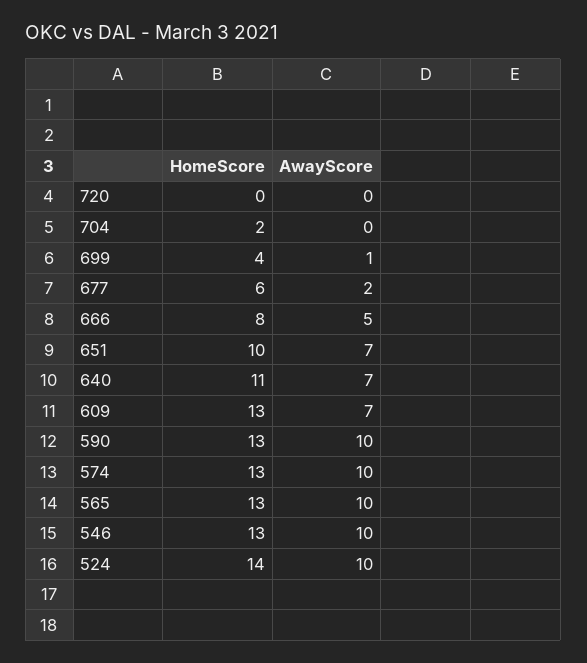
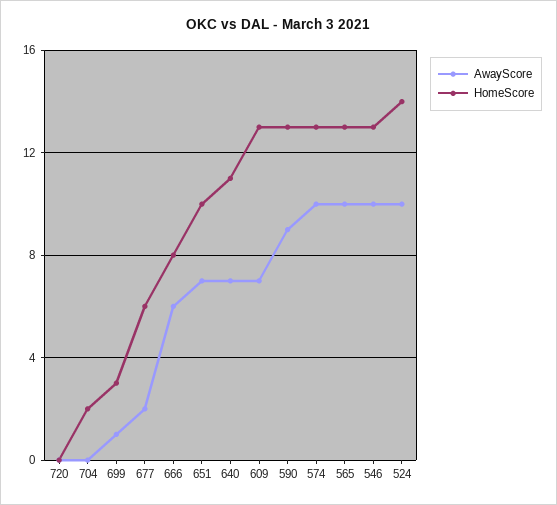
  {
    "HomeScore": {
      "720": 0,
      "704": 2,
-     "699": 4,
+     "699": 3,
      "677": 6,
      "666": 8,
      "651": 10,
      "640": 11,
      "609": 13,
      "590": 13,
      "574": 13,
      "565": 13,
      "546": 13,
      "524": 14
    },
    "AwayScore": {
      "720": 0,
      "704": 0,
      "699": 1,
      "677": 2,
-     "666": 5,
+     "666": 6,
      "651": 7,
      "640": 7,
      "609": 7,
-     "590": 10,
+     "590": 9,
      "574": 10,
      "565": 10,
      "546": 10,
      "524": 10
    }
  }

